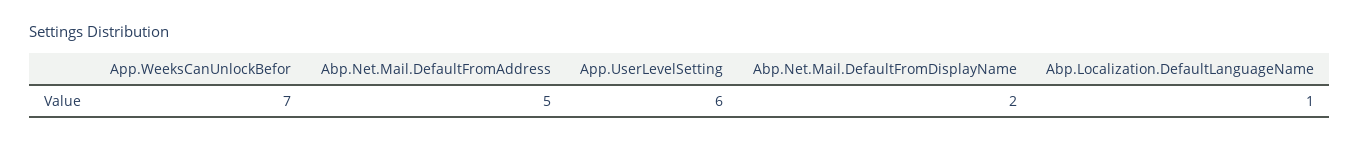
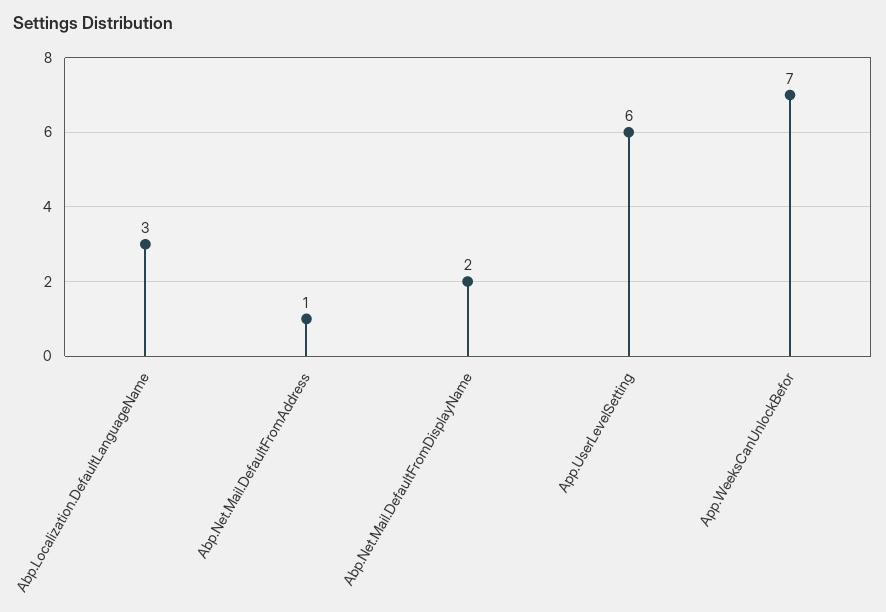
  {
    "App.WeeksCanUnlockBefor": 7,
-   "Abp.Net.Mail.DefaultFromAddress": 5,
+   "Abp.Net.Mail.DefaultFromAddress": 1,
    "App.UserLevelSetting": 6,
    "Abp.Net.Mail.DefaultFromDisplayName": 2,
-   "Abp.Localization.DefaultLanguageName": 1
+   "Abp.Localization.DefaultLanguageName": 3
  }

